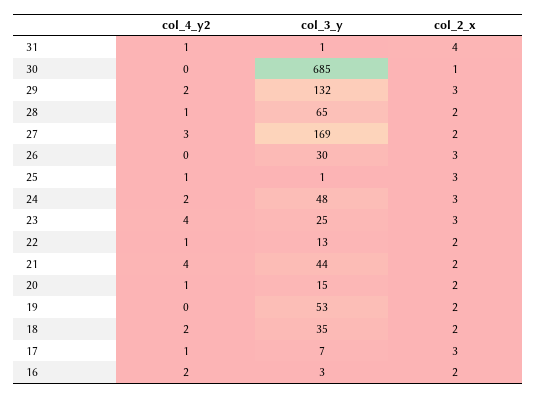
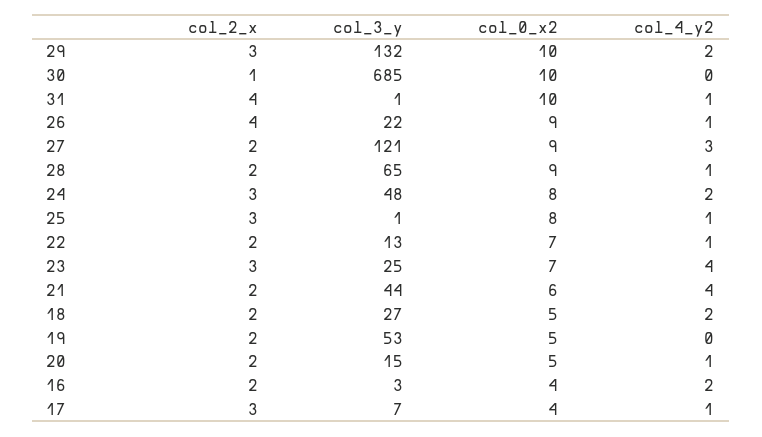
  {
    "col_4_y2": {
      "31": 1,
      "30": 0,
      "29": 2,
      "28": 1,
      "27": 3,
-     "26": 0,
+     "26": 1,
      "25": 1,
      "24": 2,
      "23": 4,
      "22": 1,
      "21": 4,
      "20": 1,
      "19": 0,
      "18": 2,
      "17": 1,
      "16": 2
    },
    "col_3_y": {
      "31": 1,
      "30": 685,
      "29": 132,
      "28": 65,
-     "27": 169,
+     "27": 121,
-     "26": 30,
+     "26": 22,
      "25": 1,
      "24": 48,
      "23": 25,
      "22": 13,
      "21": 44,
      "20": 15,
      "19": 53,
-     "18": 35,
+     "18": 27,
      "17": 7,
      "16": 3
    },
    "col_2_x": {
      "31": 4,
      "30": 1,
      "29": 3,
      "28": 2,
      "27": 2,
-     "26": 3,
+     "26": 4,
      "25": 3,
      "24": 3,
      "23": 3,
      "22": 2,
      "21": 2,
      "20": 2,
      "19": 2,
      "18": 2,
      "17": 3,
      "16": 2
-   }
+   },
+   "col_0_x2": {
+     "29": 10,
+     "30": 10,
+     "31": 10,
+     "26": 9,
+     "27": 9,
+     "28": 9,
+     "24": 8,
+     "25": 8,
+     "22": 7,
+     "23": 7,
+     "21": 6,
+     "18": 5,
+     "19": 5,
+     "20": 5,
+     "16": 4,
+     "17": 4
+   }
  }

